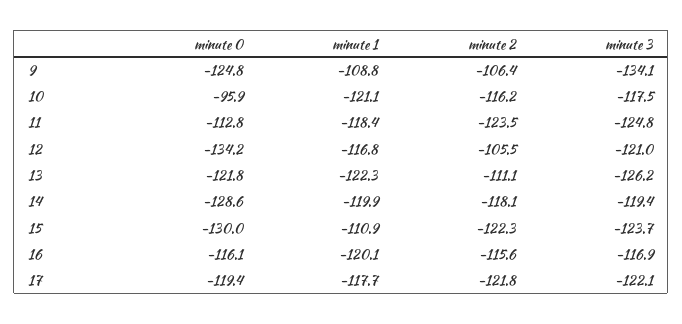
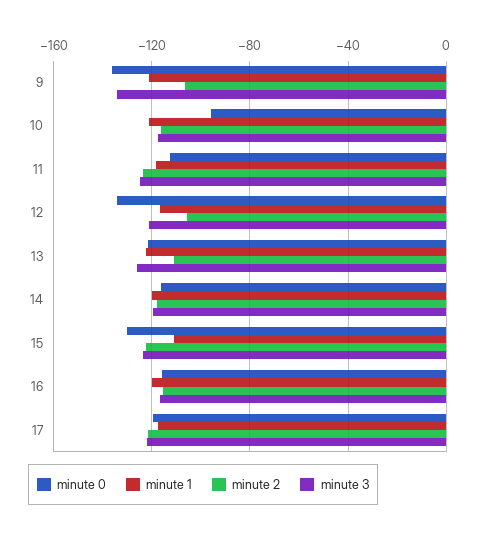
  {
    "minute 0": {
-     "9": -124.8,
+     "9": -135,
      "10": -95.9,
      "11": -112.8,
      "12": -134.2,
      "13": -121.8,
-     "14": -128.6,
+     "14": -115,
      "15": -130,
      "16": -116.1,
      "17": -119.4
    },
    "minute 1": {
-     "9": -108.8,
+     "9": -120,
      "10": -121.1,
      "11": -118.4,
      "12": -116.8,
      "13": -122.3,
      "14": -119.9,
      "15": -110.9,
      "16": -120.1,
      "17": -117.7
    },
    "minute 2": {
      "9": -106.4,
      "10": -116.2,
      "11": -123.5,
      "12": -105.5,
      "13": -111.1,
      "14": -118.1,
      "15": -122.3,
      "16": -115.6,
      "17": -121.8
    },
    "minute 3": {
      "9": -134.1,
      "10": -117.5,
      "11": -124.8,
      "12": -121,
      "13": -126.2,
      "14": -119.4,
      "15": -123.7,
      "16": -116.9,
      "17": -122.1
    }
  }

